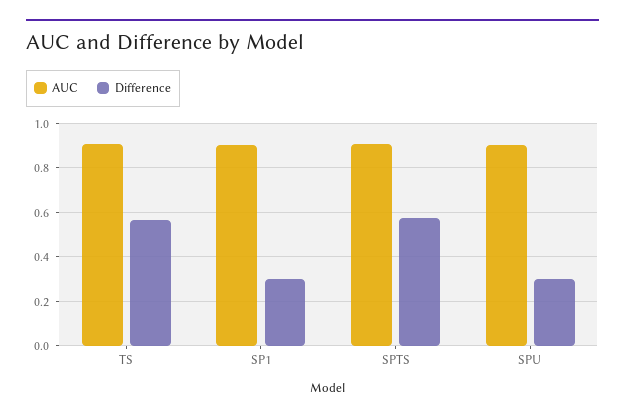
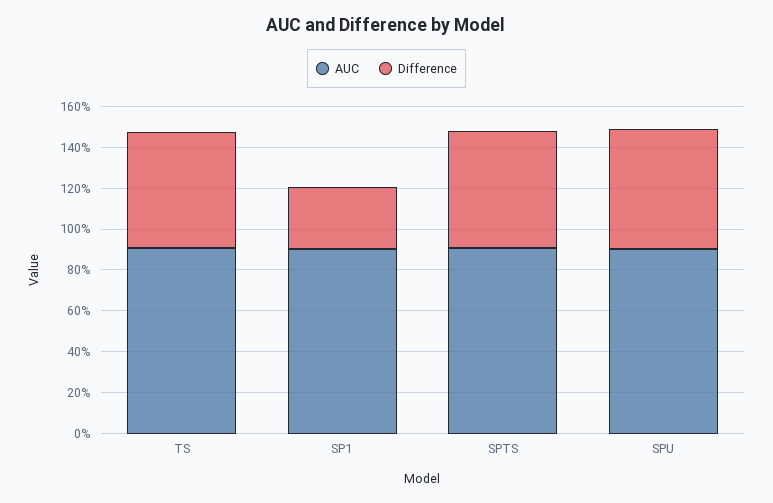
  {
    "AUC": {
      "TS": 0.9,
      "SP1": 0.9,
      "SPTS": 0.9,
      "SPU": 0.9
    },
    "Difference": {
      "TS": 0.55,
      "SP1": 0.3,
      "SPTS": 0.55,
-     "SPU": 0.3
+     "SPU": 0.6
    }
  }

